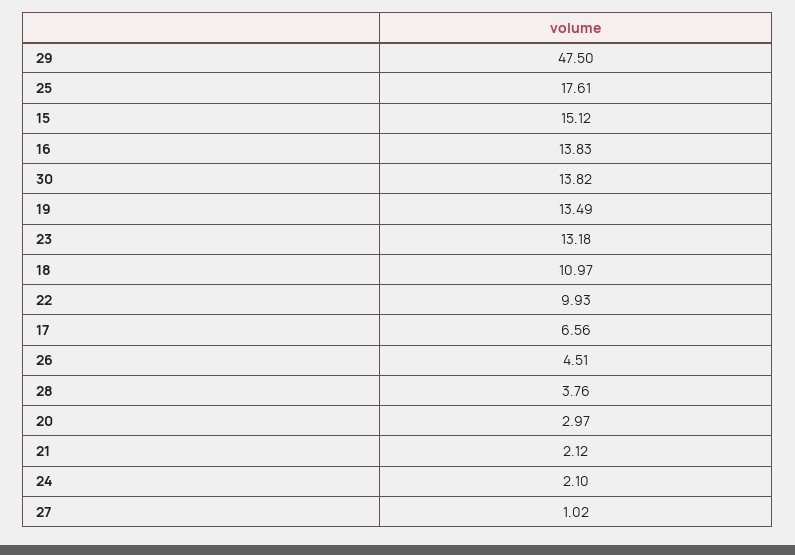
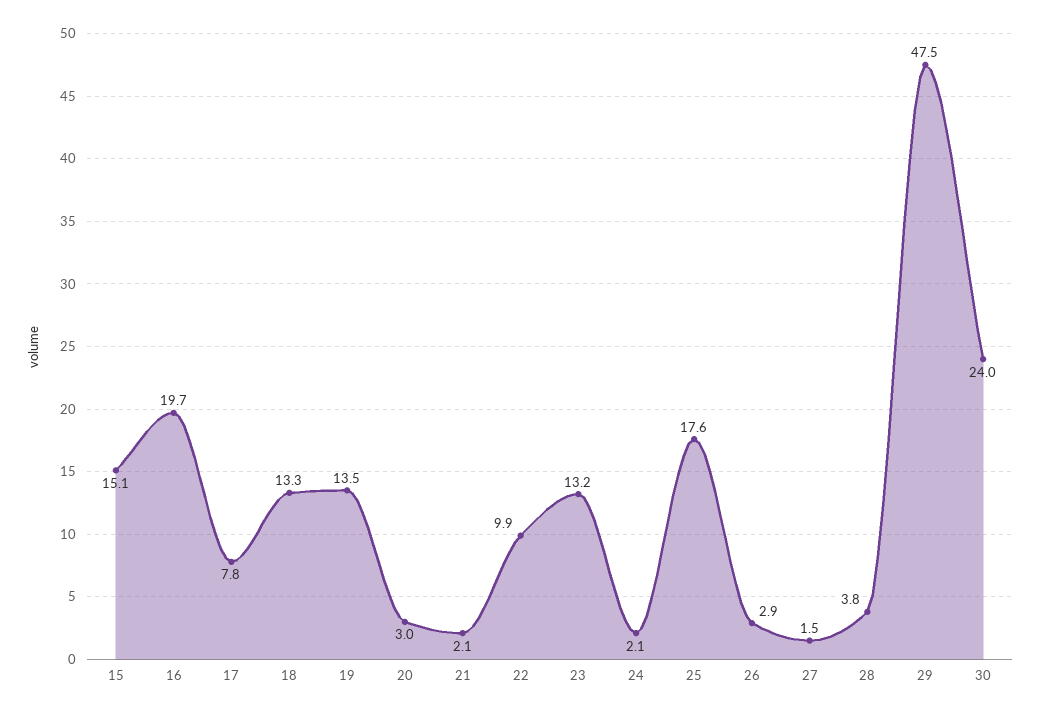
  {
    "29": 47.5,
    "25": 17.61,
    "15": 15.12,
-   "16": 13.83,
+   "16": 19.7,
-   "30": 13.82,
+   "30": 24,
    "19": 13.49,
    "23": 13.18,
-   "18": 10.97,
+   "18": 13.3,
    "22": 9.93,
-   "17": 6.56,
+   "17": 7.8,
-   "26": 4.51,
+   "26": 2.9,
    "28": 3.76,
    "20": 2.97,
    "21": 2.12,
    "24": 2.1,
-   "27": 1.02
+   "27": 1.5
  }

